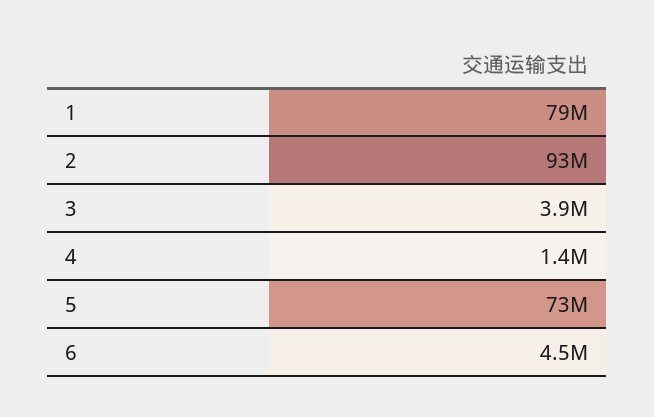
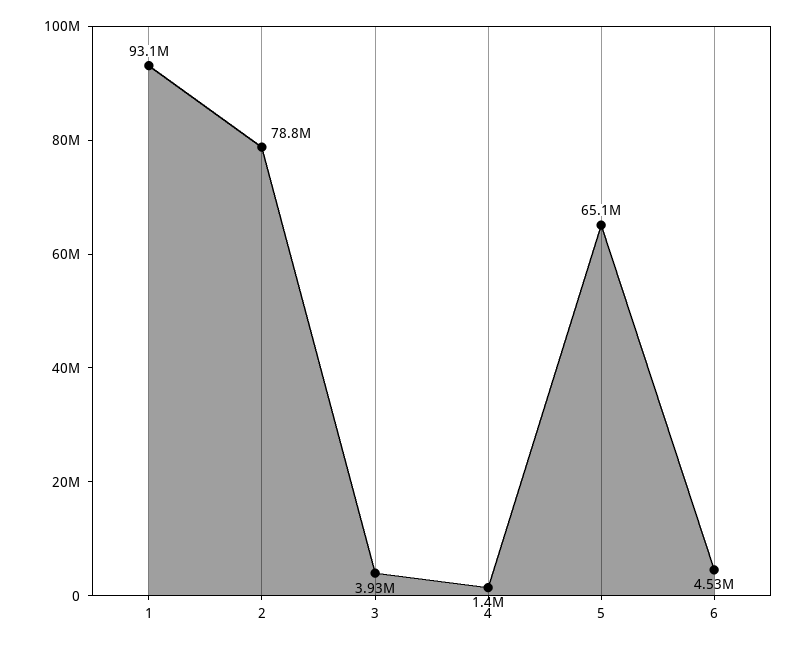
  {
-   "1": 79000000,
+   "1": 93100000,
-   "2": 93000000,
+   "2": 78800000,
    "3": 3930000,
    "4": 1400000,
-   "5": 73000000,
+   "5": 65100000,
    "6": 4530000
  }

